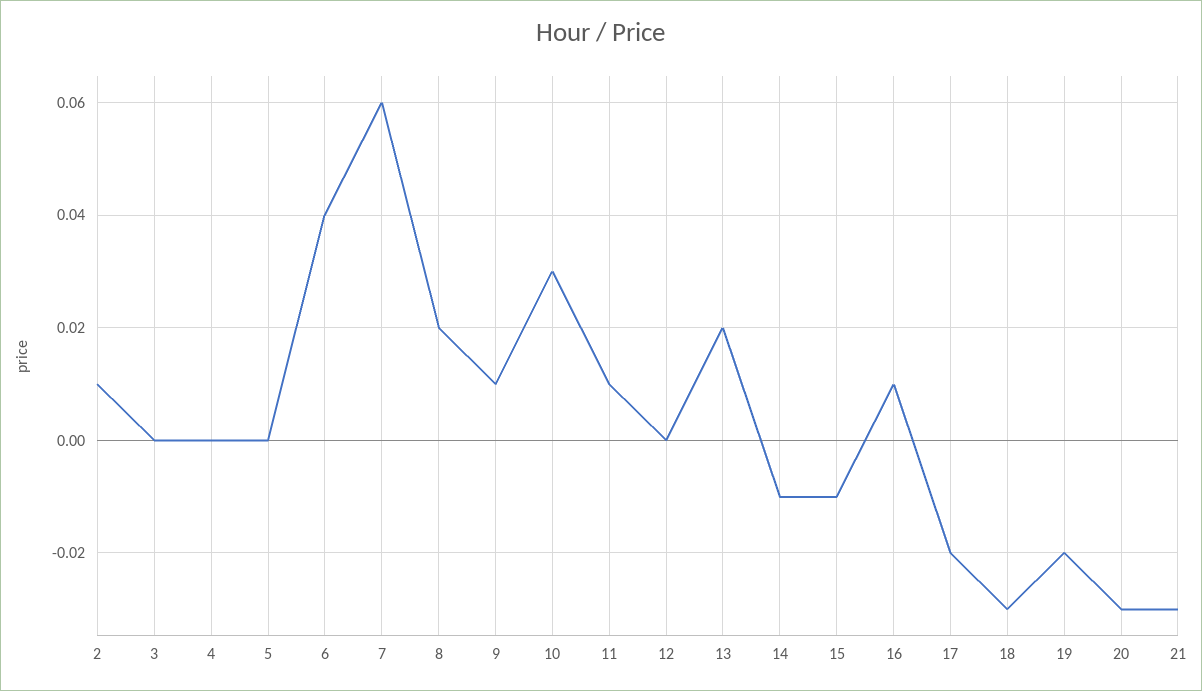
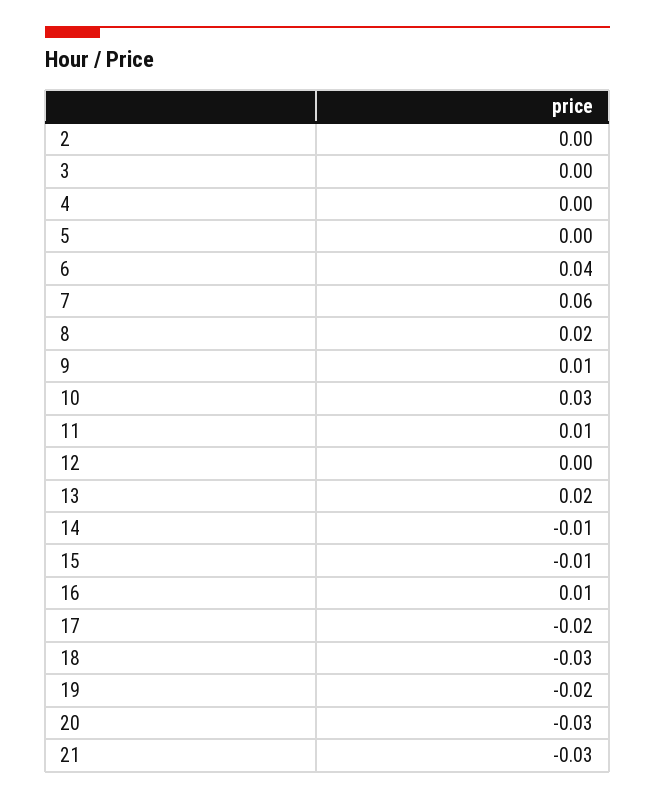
  {
-   "2": 0.01,
+   "2": 0,
    "3": 0,
    "4": 0,
    "5": 0,
    "6": 0.04,
    "7": 0.06,
    "8": 0.02,
    "9": 0.01,
    "10": 0.03,
    "11": 0.01,
    "12": 0,
    "13": 0.02,
    "14": -0.01,
    "15": -0.01,
    "16": 0.01,
    "17": -0.02,
    "18": -0.03,
    "19": -0.02,
    "20": -0.03,
    "21": -0.03
  }

